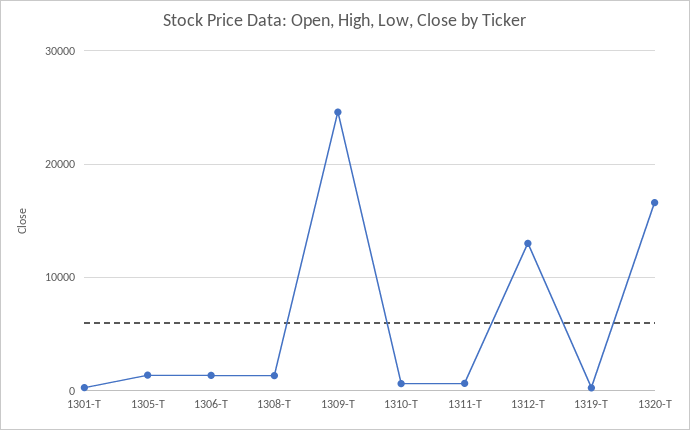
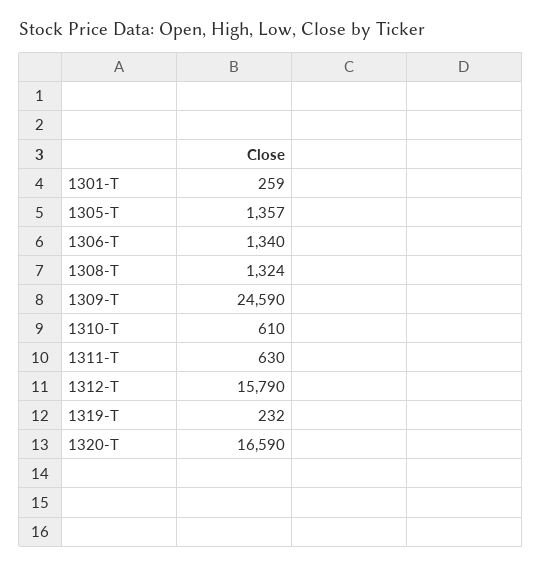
  {
    "1301-T": 259,
    "1305-T": 1357,
    "1306-T": 1340,
    "1308-T": 1324,
    "1309-T": 24590,
    "1310-T": 610,
    "1311-T": 630,
-   "1312-T": 13000,
+   "1312-T": 15790,
    "1319-T": 232,
    "1320-T": 16590
  }

